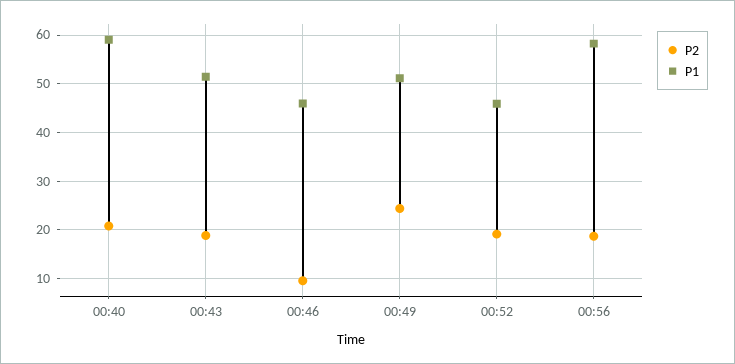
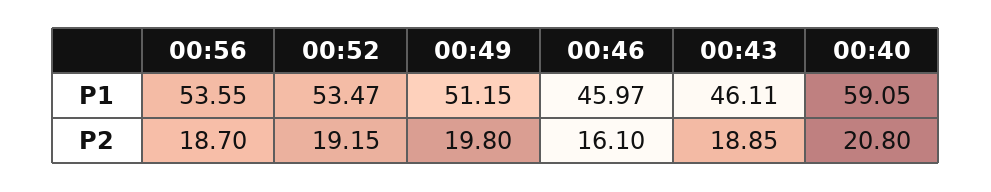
  {
    "P2": {
      "00:40": 20.8,
      "00:43": 18.85,
-     "00:46": 10,
+     "00:46": 16.1,
-     "00:49": 24,
+     "00:49": 19.8,
      "00:52": 19.15,
      "00:56": 18.7
    },
    "P1": {
      "00:40": 59.05,
-     "00:43": 52,
+     "00:43": 46.11,
      "00:46": 45.97,
      "00:49": 51.15,
-     "00:52": 46,
+     "00:52": 53.47,
-     "00:56": 58
+     "00:56": 53.55
    }
  }

